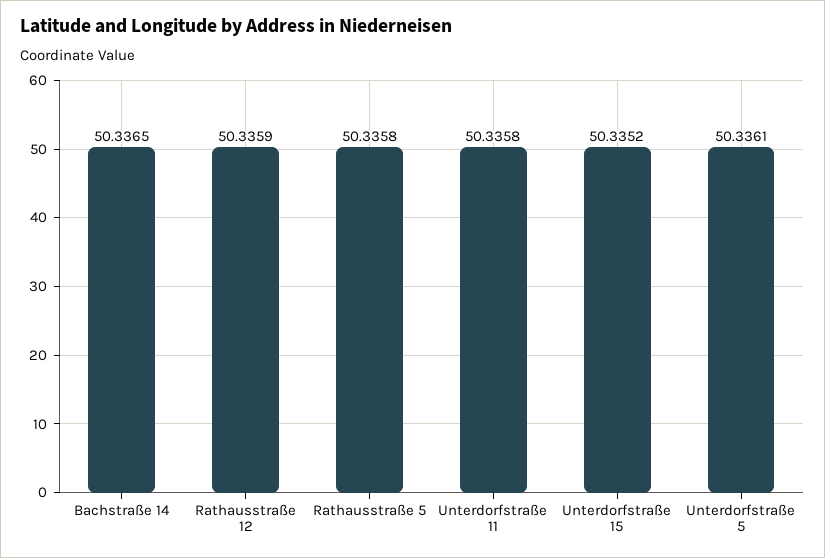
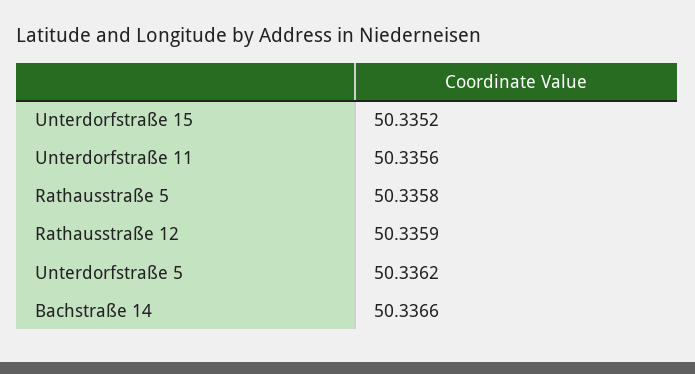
  {
-   "Bachstraße 14": 50.3365,
+   "Bachstraße 14": 50.3366,
    "Rathausstraße 12": 50.3359,
    "Rathausstraße 5": 50.3358,
-   "Unterdorfstraße 11": 50.3358,
+   "Unterdorfstraße 11": 50.3356,
    "Unterdorfstraße 15": 50.3352,
-   "Unterdorfstraße 5": 50.3361
+   "Unterdorfstraße 5": 50.3362
  }

